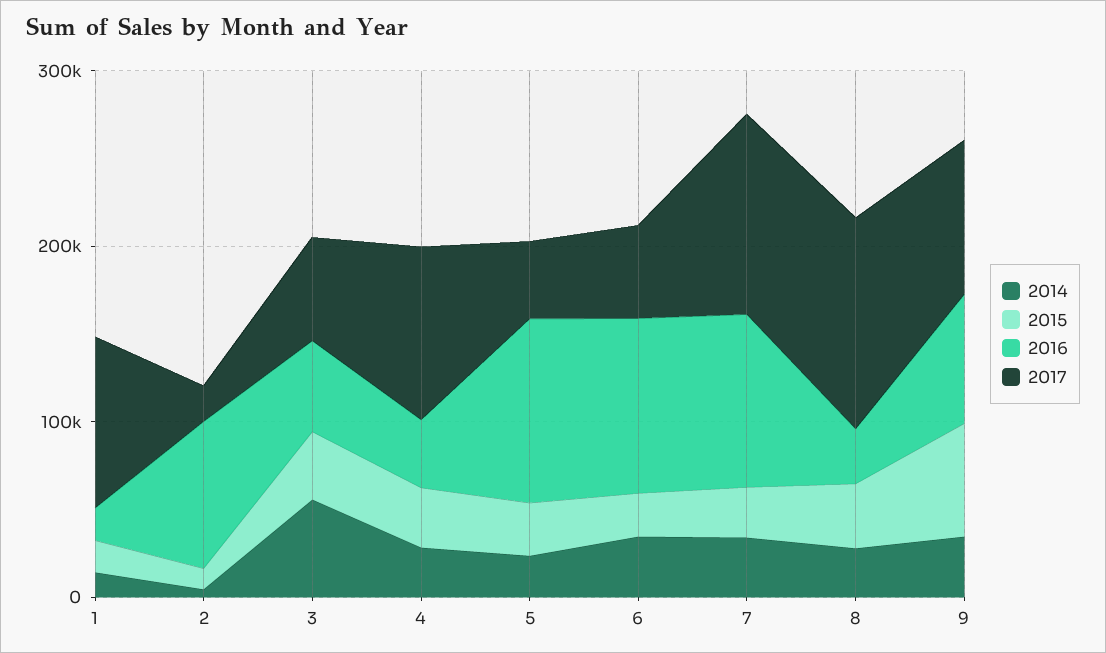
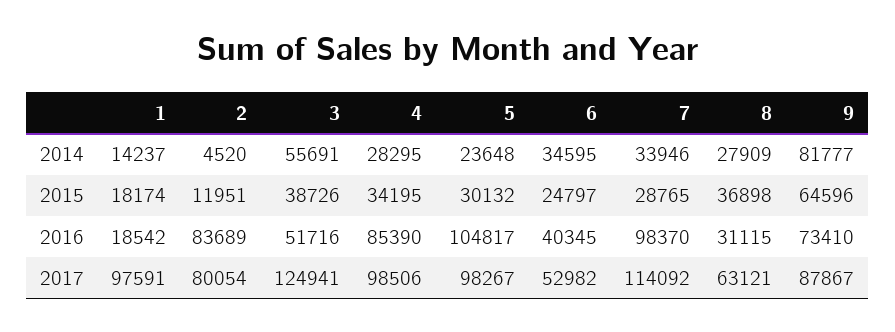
  {
    "2014": {
      "1": 14237,
      "2": 4520,
      "3": 55691,
      "4": 28295,
      "5": 23648,
      "6": 34595,
      "7": 33946,
      "8": 27909,
-     "9": 40000
+     "9": 81777
    },
    "2015": {
      "1": 18174,
      "2": 11951,
      "3": 38726,
      "4": 34195,
      "5": 30132,
      "6": 24797,
      "7": 28765,
      "8": 36898,
      "9": 64596
    },
    "2016": {
      "1": 18542,
      "2": 83689,
      "3": 51716,
-     "4": 40000,
+     "4": 85390,
      "5": 104817,
-     "6": 100000,
+     "6": 40345,
      "7": 98370,
      "8": 31115,
      "9": 73410
    },
    "2017": {
      "1": 97591,
-     "2": 20000,
+     "2": 80054,
-     "3": 60000,
+     "3": 124941,
      "4": 98506,
-     "5": 40000,
+     "5": 98267,
      "6": 52982,
      "7": 114092,
-     "8": 120000,
+     "8": 63121,
      "9": 87867
    }
  }

